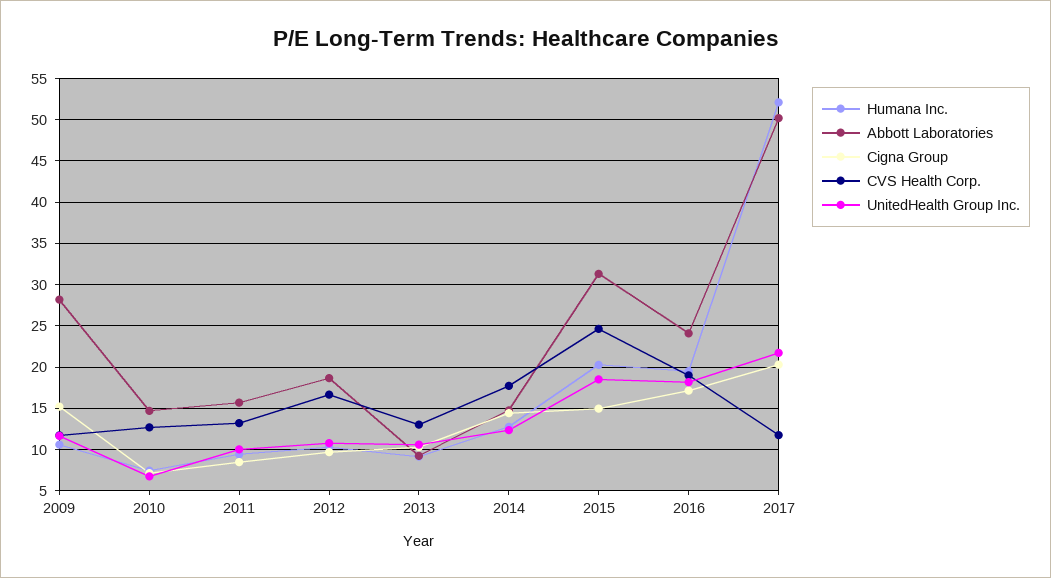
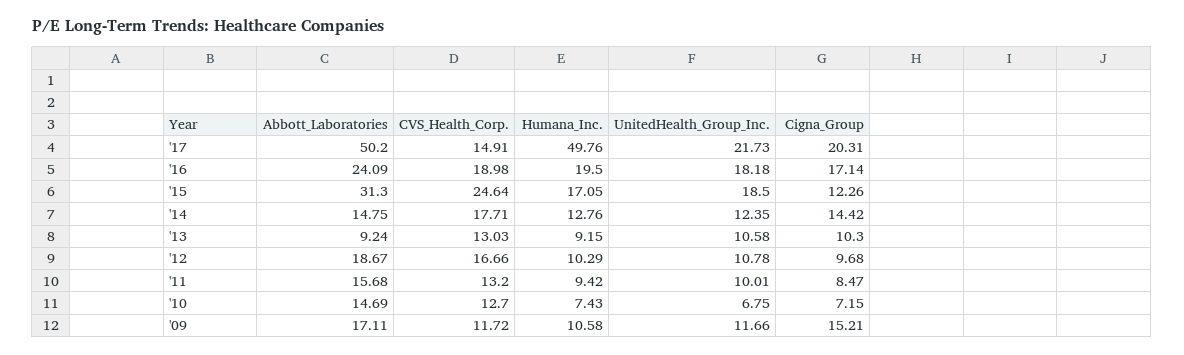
  {
    "Humana Inc.": {
      "2009": 10.58,
      "2010": 7.43,
      "2011": 9.42,
      "2012": 10.29,
      "2013": 9.15,
      "2014": 12.76,
-     "2015": 20,
+     "2015": 17.05,
      "2016": 19.5,
-     "2017": 52
+     "2017": 49.76
    },
    "Abbott Laboratories": {
-     "2009": 28,
+     "2009": 17.11,
      "2010": 14.69,
      "2011": 15.68,
      "2012": 18.67,
      "2013": 9.24,
      "2014": 14.75,
      "2015": 31.3,
      "2016": 24.09,
      "2017": 50.2
    },
    "Cigna Group": {
      "2009": 15.21,
      "2010": 7.15,
      "2011": 8.47,
      "2012": 9.68,
      "2013": 10.3,
      "2014": 14.42,
-     "2015": 15,
+     "2015": 12.26,
      "2016": 17.14,
      "2017": 20.31
    },
    "CVS Health Corp.": {
      "2009": 11.72,
      "2010": 12.7,
      "2011": 13.2,
      "2012": 16.66,
      "2013": 13.03,
      "2014": 17.71,
      "2015": 24.64,
      "2016": 18.98,
-     "2017": 12
+     "2017": 14.91
    },
    "UnitedHealth Group Inc.": {
      "2009": 11.66,
      "2010": 6.75,
      "2011": 10.01,
      "2012": 10.78,
      "2013": 10.58,
      "2014": 12.35,
      "2015": 18.5,
      "2016": 18.18,
      "2017": 21.73
    }
  }

